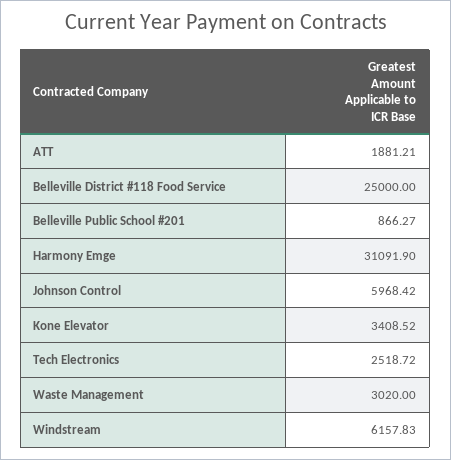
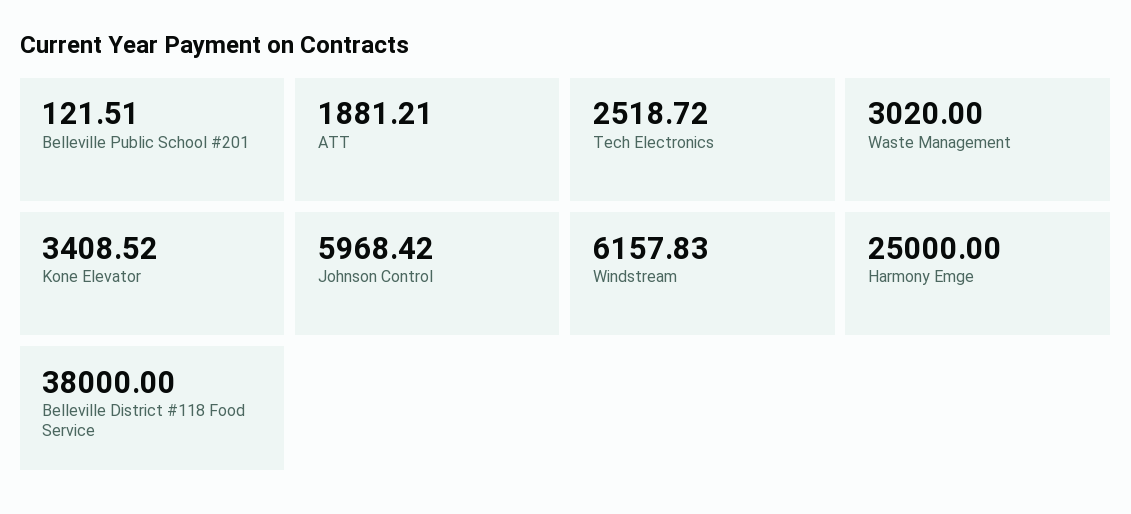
  {
    "ATT": 1881.21,
-   "Belleville District #118 Food Service": 25000,
+   "Belleville District #118 Food Service": 38000,
-   "Belleville Public School #201": 866.27,
+   "Belleville Public School #201": 121.51,
-   "Harmony Emge": 31091.9,
+   "Harmony Emge": 25000,
    "Johnson Control": 5968.42,
    "Kone Elevator": 3408.52,
    "Tech Electronics": 2518.72,
    "Waste Management": 3020,
    "Windstream": 6157.83
  }

